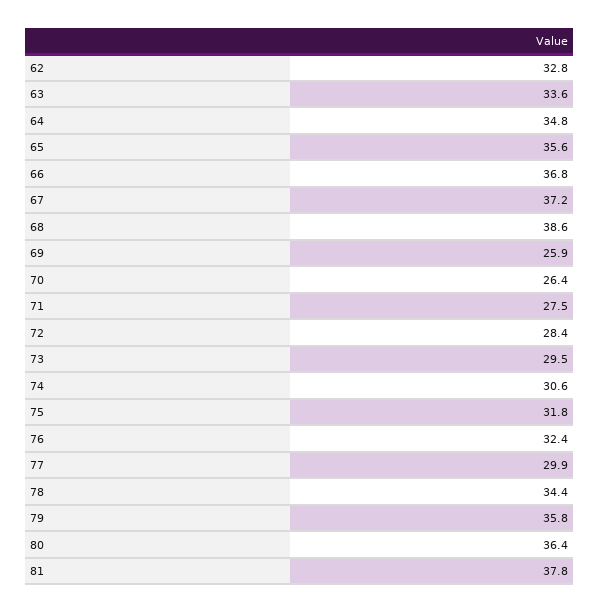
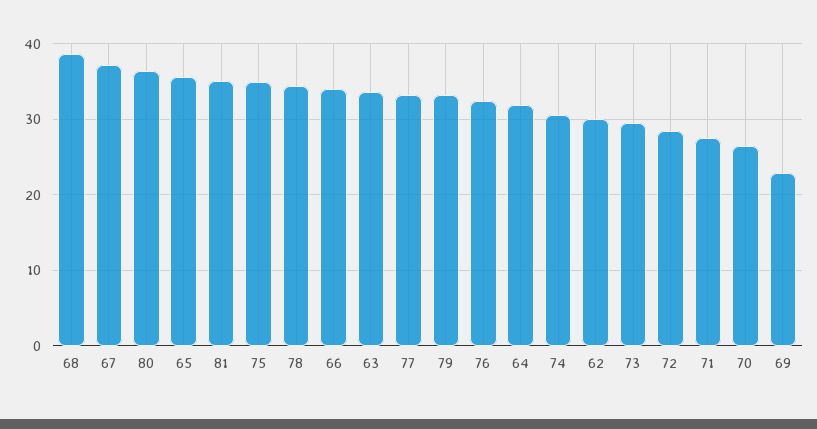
  {
-   "62": 32.8,
+   "62": 30,
    "63": 33.6,
-   "64": 34.8,
+   "64": 32,
    "65": 35.6,
-   "66": 36.8,
+   "66": 34,
    "67": 37.2,
    "68": 38.6,
-   "69": 25.9,
+   "69": 23,
    "70": 26.4,
    "71": 27.5,
    "72": 28.4,
    "73": 29.5,
    "74": 30.6,
-   "75": 31.8,
+   "75": 35,
    "76": 32.4,
-   "77": 29.9,
+   "77": 33,
    "78": 34.4,
-   "79": 35.8,
+   "79": 33,
    "80": 36.4,
-   "81": 37.8
+   "81": 35
  }

